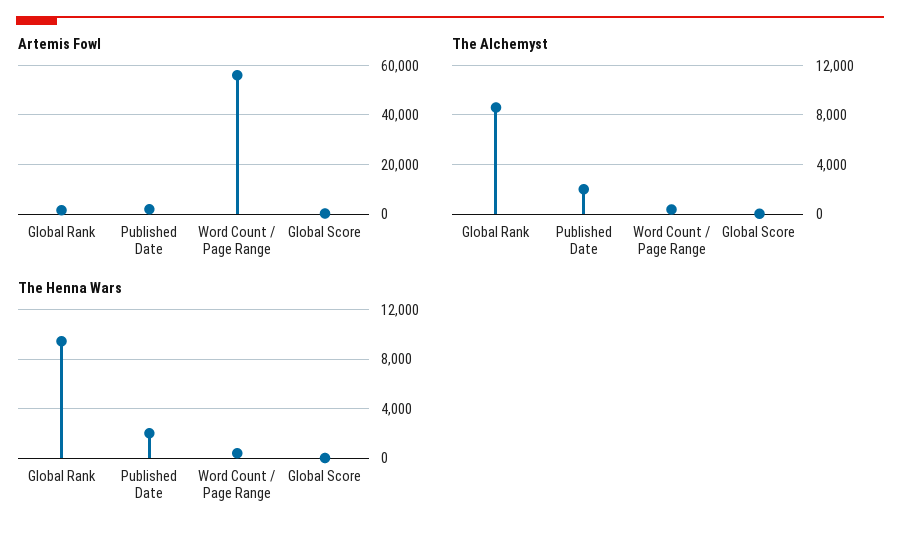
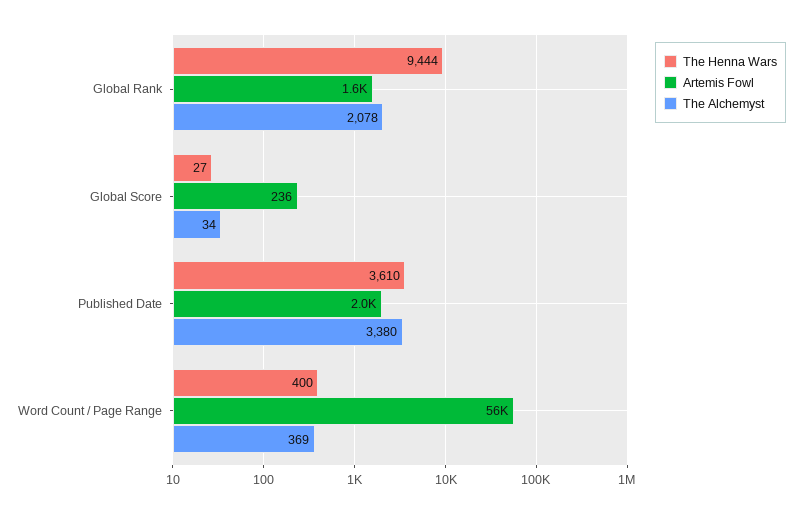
  {
    "Artemis Fowl": {
      "Global Rank": 1600,
      "Published Date": 2000,
      "Word Count / Page Range": 56000,
      "Global Score": 236
    },
    "The Alchemyst": {
-     "Global Rank": 8500,
+     "Global Rank": 2078,
-     "Published Date": 2000,
+     "Published Date": 3380,
      "Word Count / Page Range": 369,
      "Global Score": 34
    },
    "The Henna Wars": {
      "Global Rank": 9444,
-     "Published Date": 2000,
+     "Published Date": 3610,
      "Word Count / Page Range": 400,
      "Global Score": 27
    }
  }

